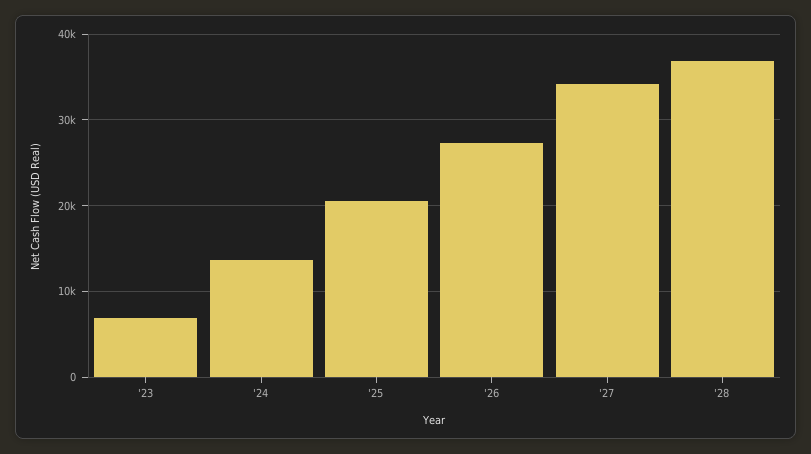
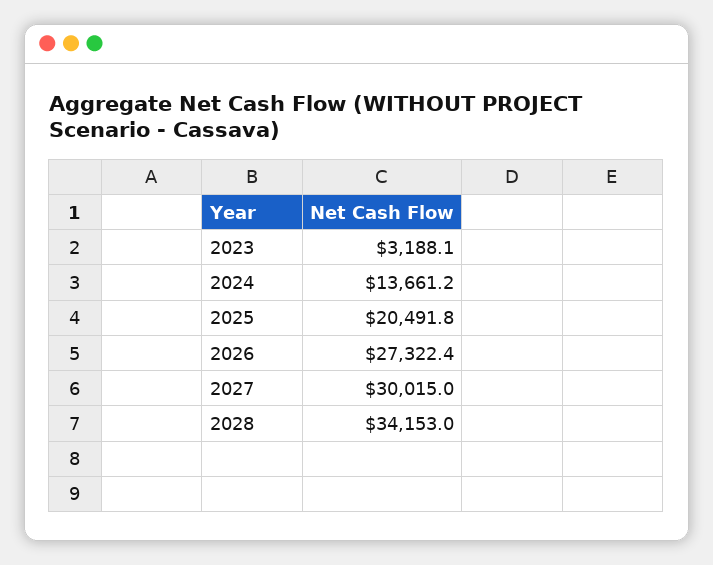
  {
-   "'23": 7000,
+   "'23": 3188.1,
    "'24": 13661.2,
    "'25": 20491.8,
    "'26": 27322.4,
-   "'27": 34000,
+   "'27": 30015,
-   "'28": 37000
+   "'28": 34153
  }

